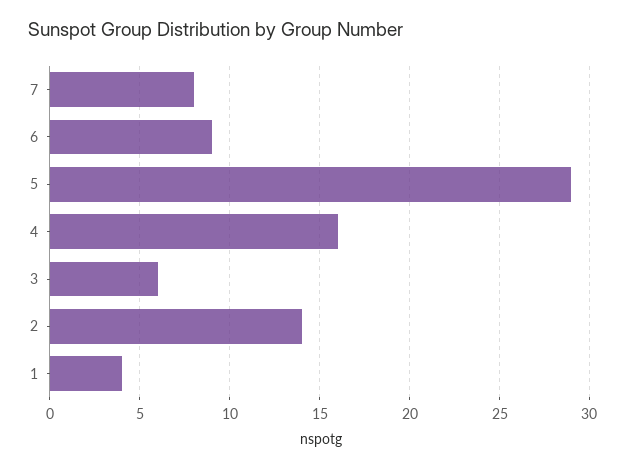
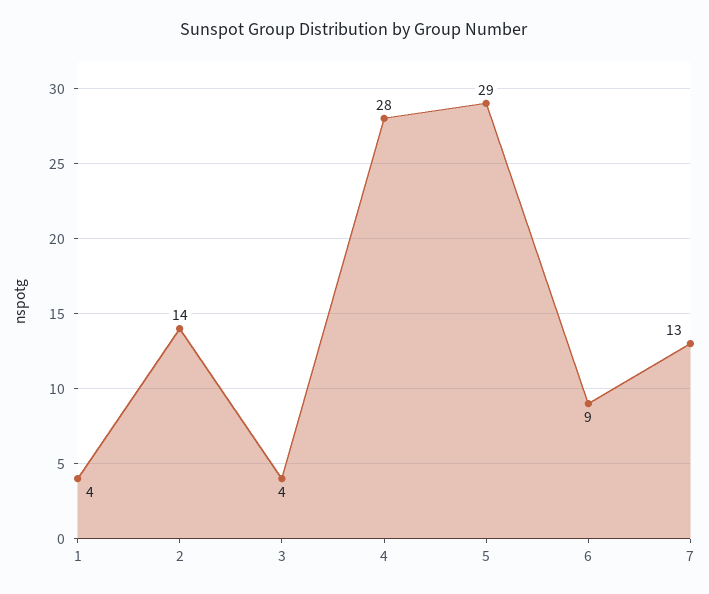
  {
-   "7": 8,
+   "7": 13,
    "6": 9,
    "5": 29,
-   "4": 16,
+   "4": 28,
-   "3": 6,
+   "3": 4,
    "2": 14,
    "1": 4
  }

